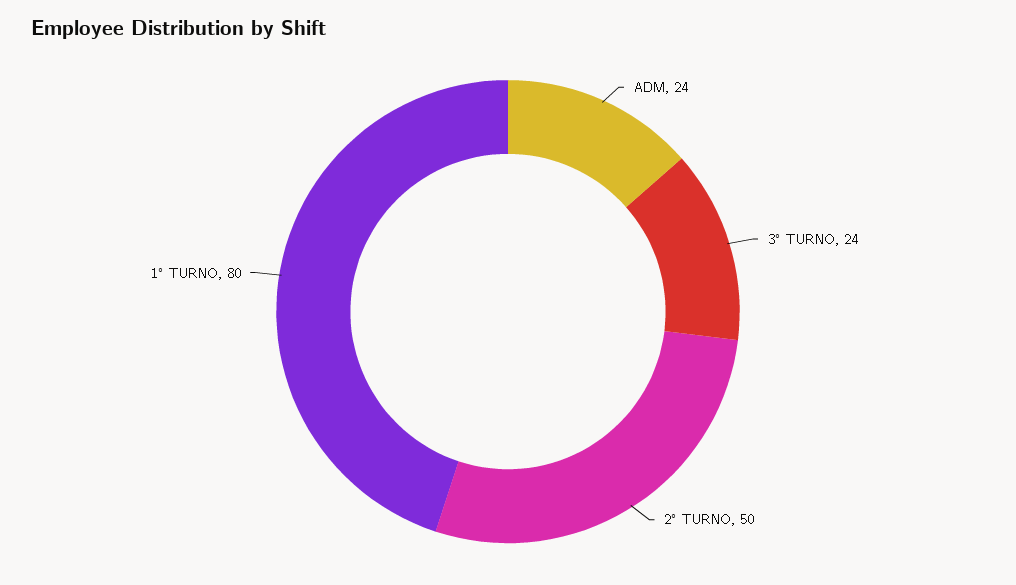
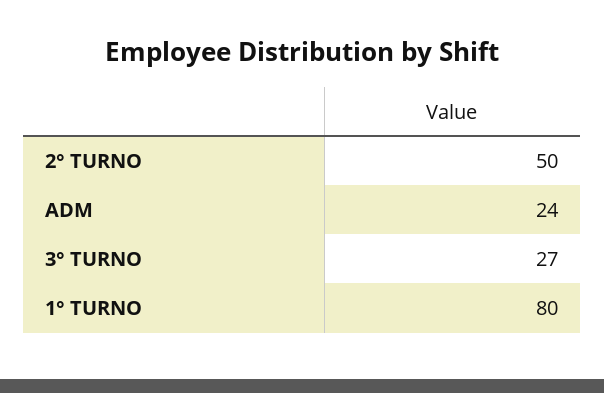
  {
    "ADM": 24,
-   "3° TURNO": 24,
+   "3° TURNO": 27,
    "2° TURNO": 50,
    "1° TURNO": 80
  }

